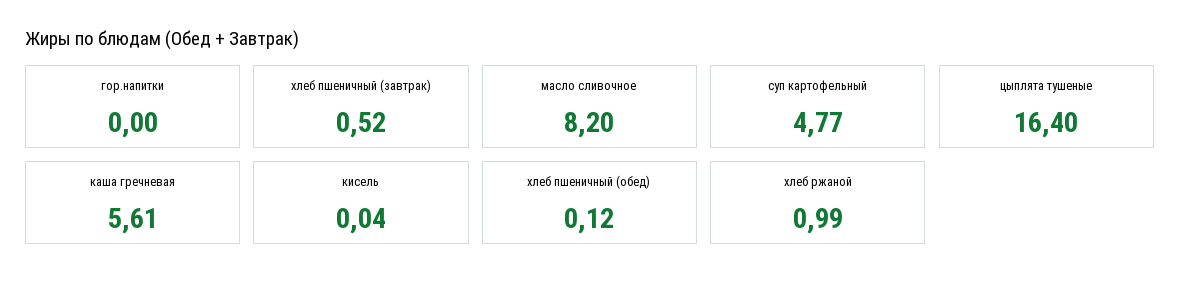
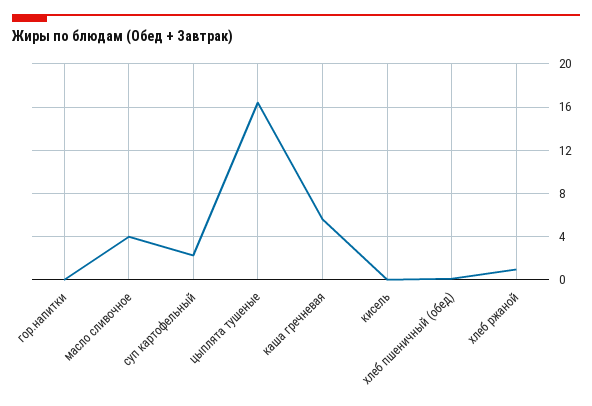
  {
    "гор.напитки": 0,
-   "хлеб пшеничный (завтрак)": 0.52,
-   "масло сливочное": 8.2,
+   "масло сливочное": 4,
-   "суп картофельный": 4.77,
+   "суп картофельный": 2,
    "цыплята тушеные": 16.4,
    "каша гречневая": 5.61,
    "кисель": 0.04,
    "хлеб пшеничный (обед)": 0.12,
    "хлеб ржаной": 0.99
  }

